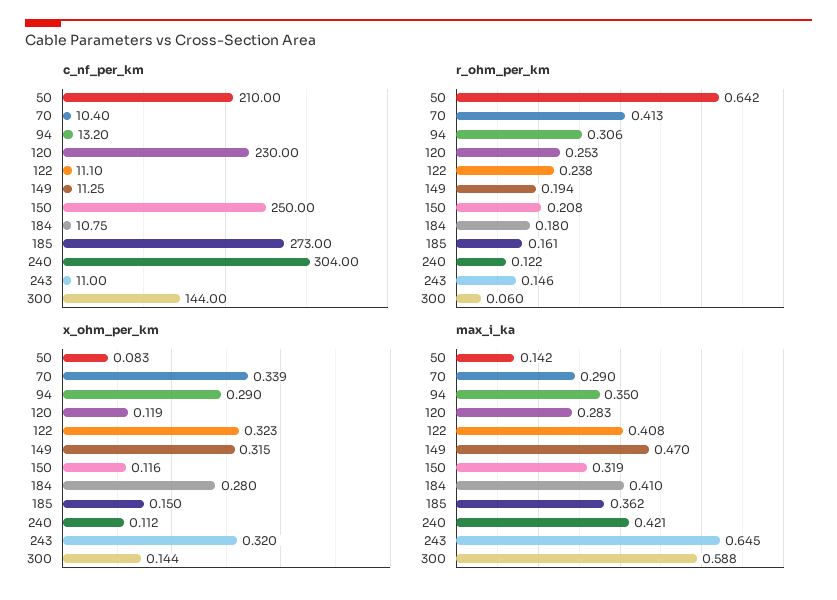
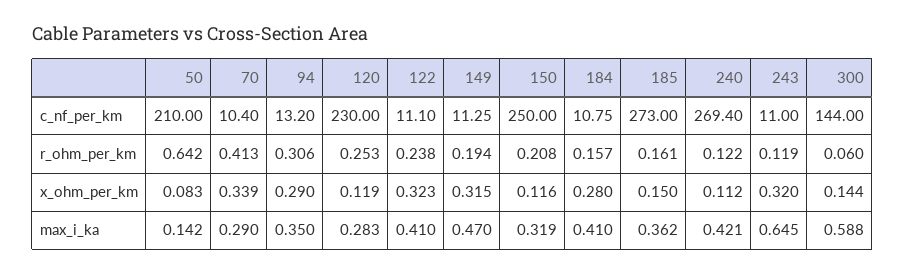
  {
    "c_nf_per_km": {
      "50": 210,
      "70": 10.4,
      "94": 13.2,
      "120": 230,
      "122": 11.1,
      "149": 11.25,
      "150": 250,
      "184": 10.75,
      "185": 273,
-     "240": 304,
+     "240": 269.4,
      "243": 11,
      "300": 144
    },
    "r_ohm_per_km": {
      "50": 0.642,
      "70": 0.413,
      "94": 0.306,
      "120": 0.253,
      "122": 0.238,
      "149": 0.194,
      "150": 0.208,
-     "184": 0.18,
+     "184": 0.157,
      "185": 0.161,
      "240": 0.122,
-     "243": 0.146,
+     "243": 0.119,
      "300": 0.06
    },
    "x_ohm_per_km": {
      "50": 0.083,
      "70": 0.339,
      "94": 0.29,
      "120": 0.119,
      "122": 0.323,
      "149": 0.315,
      "150": 0.116,
      "184": 0.28,
      "185": 0.15,
      "240": 0.112,
      "243": 0.32,
      "300": 0.144
    },
    "max_i_ka": {
      "50": 0.142,
      "70": 0.29,
      "94": 0.35,
      "120": 0.283,
-     "122": 0.408,
+     "122": 0.41,
      "149": 0.47,
      "150": 0.319,
      "184": 0.41,
      "185": 0.362,
      "240": 0.421,
      "243": 0.645,
      "300": 0.588
    }
  }

